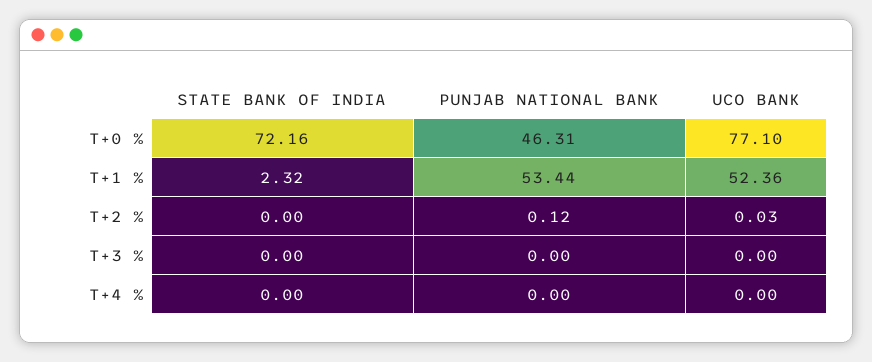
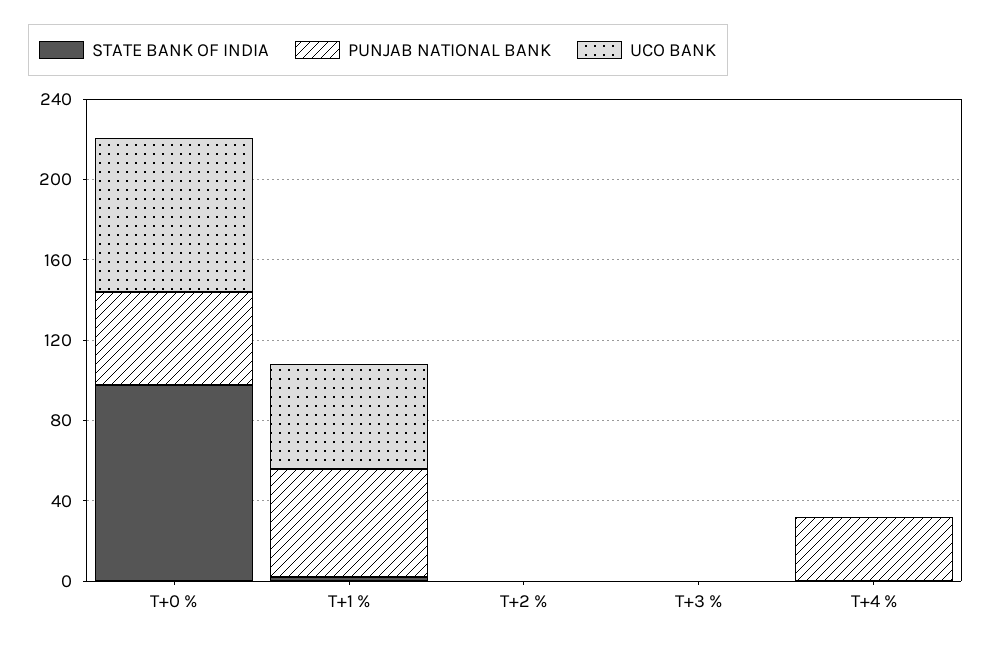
  {
    "STATE BANK OF INDIA": {
-     "T+0 %": 72.16,
+     "T+0 %": 100,
      "T+1 %": 2.32,
      "T+2 %": 0,
      "T+3 %": 0,
      "T+4 %": 0
    },
    "PUNJAB NATIONAL BANK": {
      "T+0 %": 46.31,
      "T+1 %": 53.44,
      "T+2 %": 0.12,
      "T+3 %": 0,
-     "T+4 %": 0
+     "T+4 %": 30
    },
    "UCO BANK": {
      "T+0 %": 77.1,
      "T+1 %": 52.36,
      "T+2 %": 0.03,
      "T+3 %": 0,
      "T+4 %": 0
    }
  }

